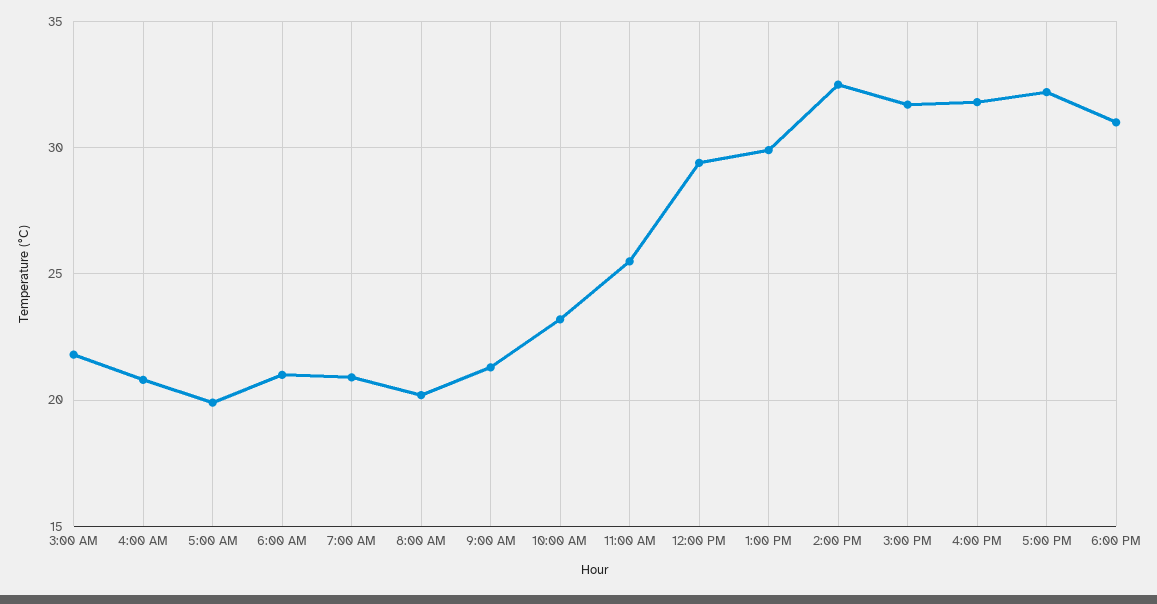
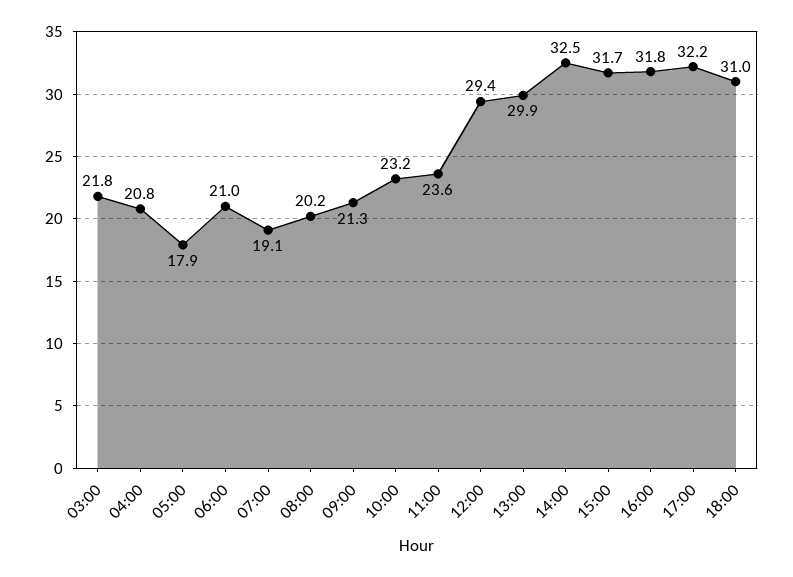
  {
    "3:00 AM": 21.8,
    "4:00 AM": 20.8,
-   "5:00 AM": 20,
+   "5:00 AM": 17.9,
    "6:00 AM": 21,
-   "7:00 AM": 21,
+   "7:00 AM": 19.1,
    "8:00 AM": 20.2,
    "9:00 AM": 21.3,
    "10:00 AM": 23.2,
-   "11:00 AM": 25.5,
+   "11:00 AM": 23.6,
    "12:00 PM": 29.4,
    "1:00 PM": 29.9,
    "2:00 PM": 32.5,
    "3:00 PM": 31.7,
    "4:00 PM": 31.8,
    "5:00 PM": 32.2,
    "6:00 PM": 31
  }

